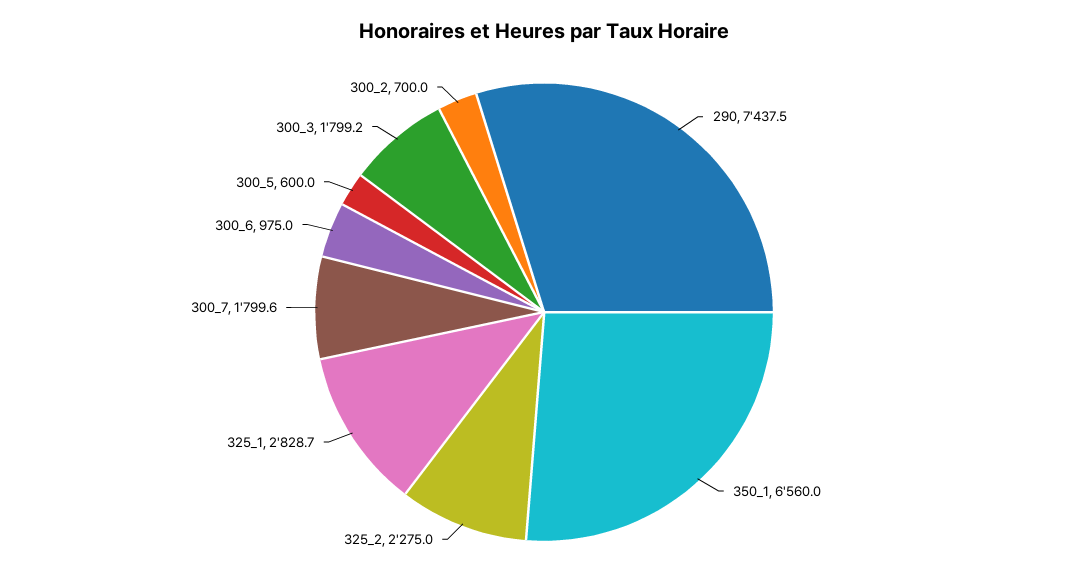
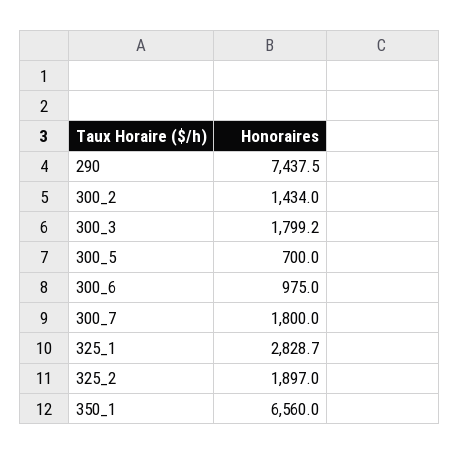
  {
    "290": 7437.5,
    "350_1": 6560,
-   "325_2": 2275,
+   "325_2": 1897,
    "325_1": 2828.7,
-   "300_7": 1799.6,
+   "300_7": 1800,
    "300_6": 975,
-   "300_5": 600,
+   "300_5": 700,
    "300_3": 1799.2,
-   "300_2": 700
+   "300_2": 1434
  }

